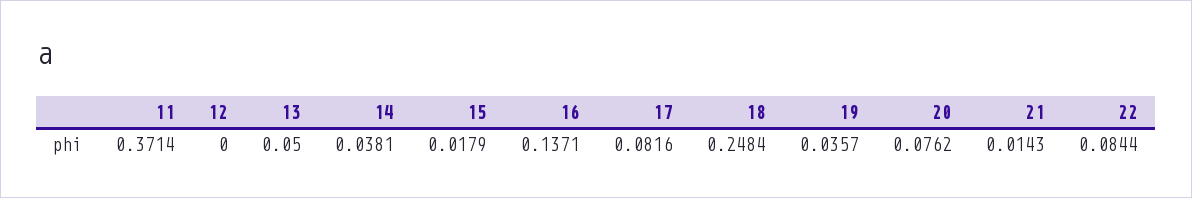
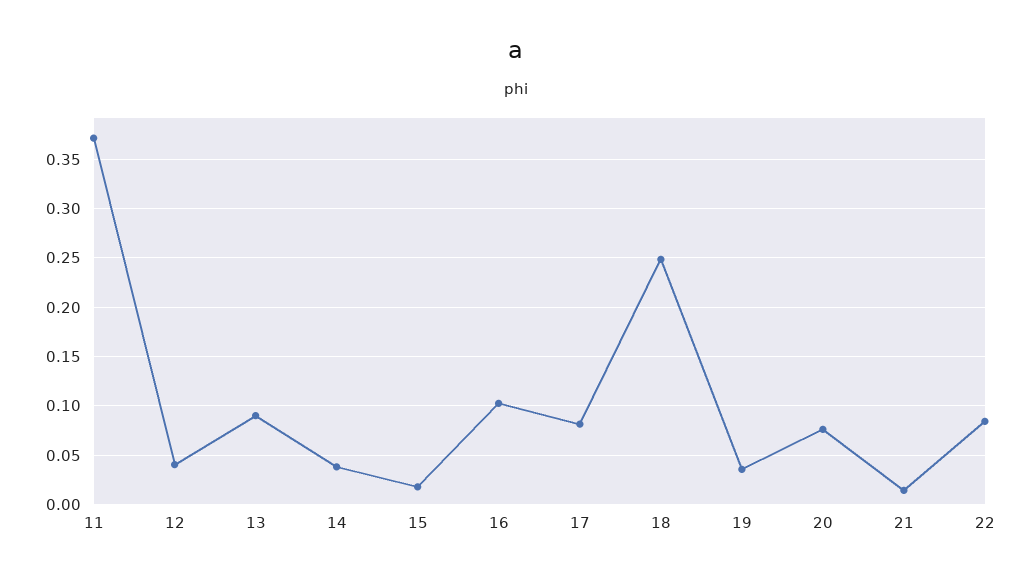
  {
    "11": 0.3714,
-   "12": 0,
+   "12": 0.04,
-   "13": 0.05,
+   "13": 0.09,
    "14": 0.0381,
    "15": 0.0179,
-   "16": 0.1371,
+   "16": 0.1,
    "17": 0.0816,
    "18": 0.2484,
    "19": 0.0357,
    "20": 0.0762,
    "21": 0.0143,
    "22": 0.0844
  }

